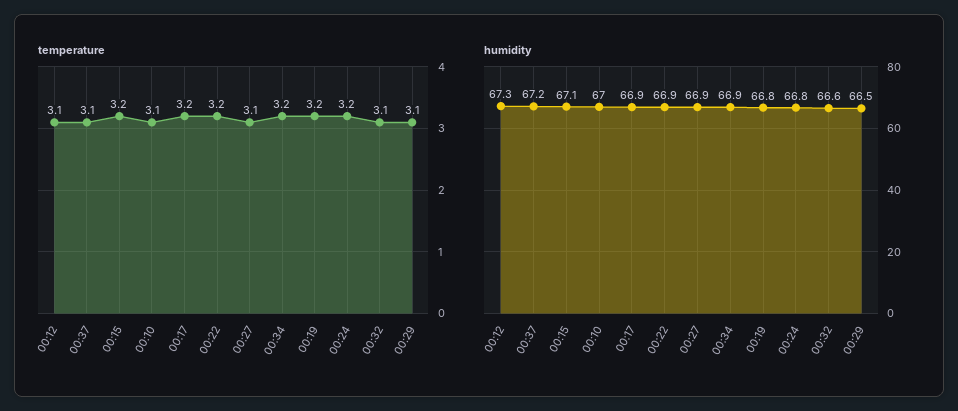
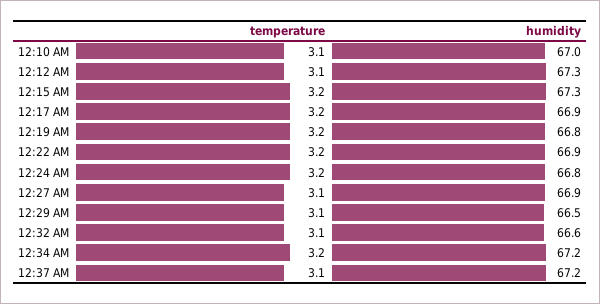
  {
    "temperature": {
      "00:12": 3.1,
      "00:37": 3.1,
      "00:15": 3.2,
      "00:10": 3.1,
      "00:17": 3.2,
      "00:22": 3.2,
      "00:27": 3.1,
      "00:34": 3.2,
      "00:19": 3.2,
      "00:24": 3.2,
      "00:32": 3.1,
      "00:29": 3.1
    },
    "humidity": {
      "00:12": 67.3,
      "00:37": 67.2,
-     "00:15": 67.1,
+     "00:15": 67.3,
      "00:10": 67,
      "00:17": 66.9,
      "00:22": 66.9,
      "00:27": 66.9,
-     "00:34": 66.9,
+     "00:34": 67.2,
      "00:19": 66.8,
      "00:24": 66.8,
      "00:32": 66.6,
      "00:29": 66.5
    }
  }

